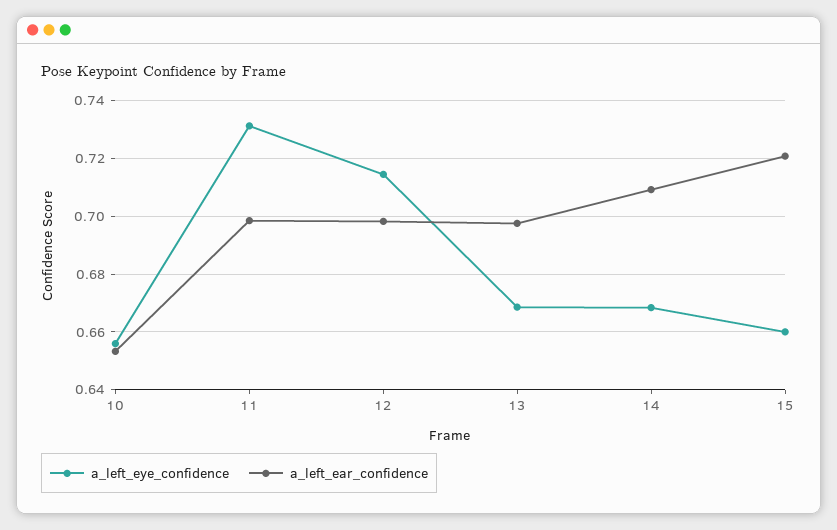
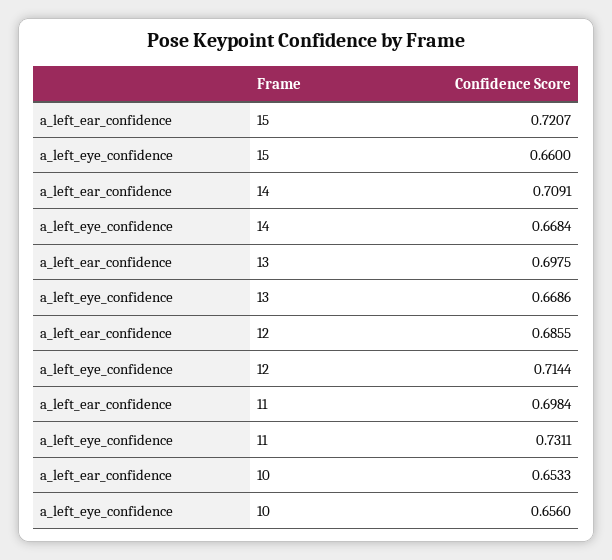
  {
    "a_left_eye_confidence": {
      "10": 0.656,
      "11": 0.7311,
      "12": 0.7144,
      "13": 0.6686,
      "14": 0.6684,
      "15": 0.66
    },
    "a_left_ear_confidence": {
      "10": 0.6533,
      "11": 0.6984,
-     "12": 0.6975,
+     "12": 0.6855,
      "13": 0.6975,
      "14": 0.7091,
      "15": 0.7207
    }
  }

